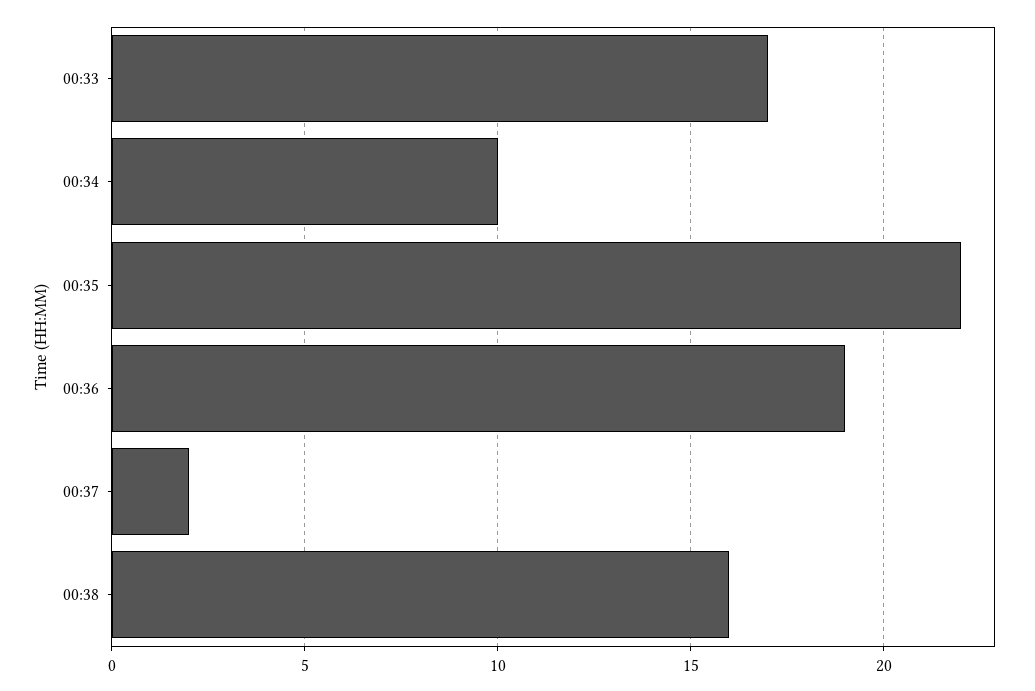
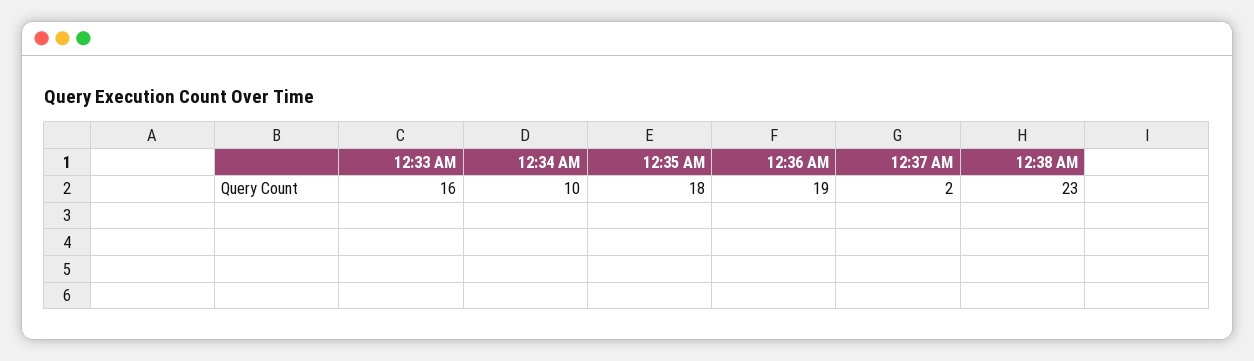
  {
-   "00:33": 17,
+   "00:33": 16,
    "00:34": 10,
-   "00:35": 22,
+   "00:35": 18,
    "00:36": 19,
    "00:37": 2,
-   "00:38": 16
+   "00:38": 23
  }

